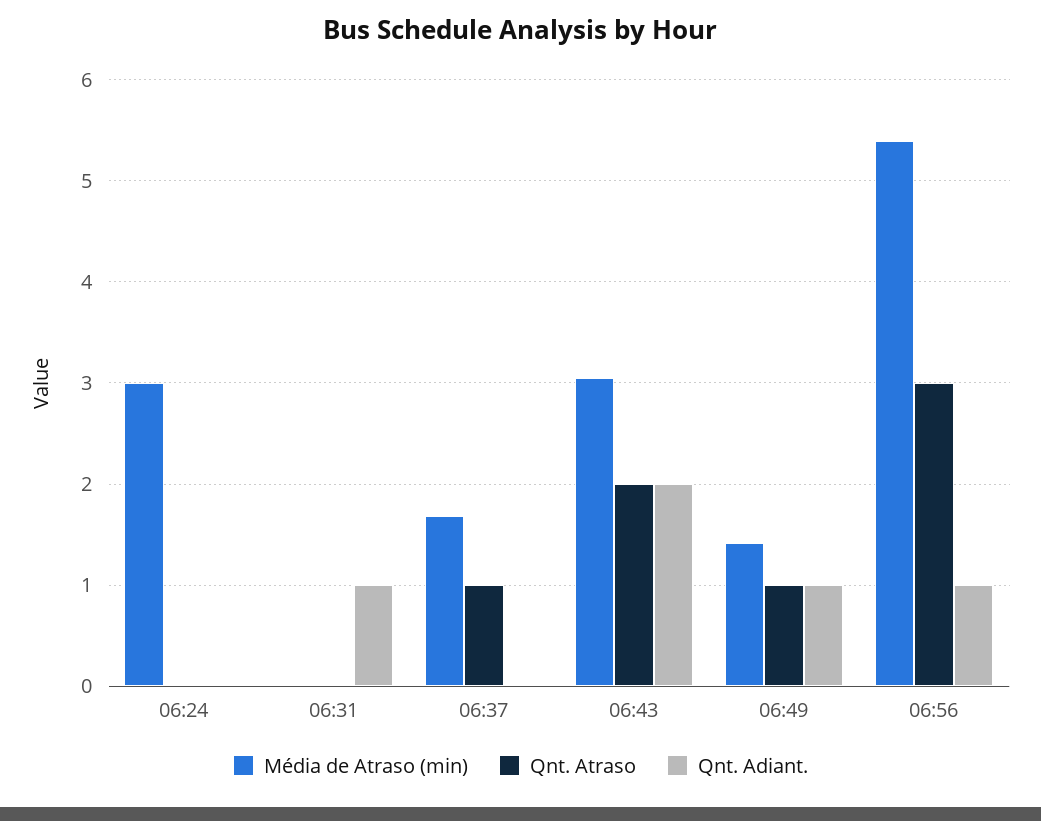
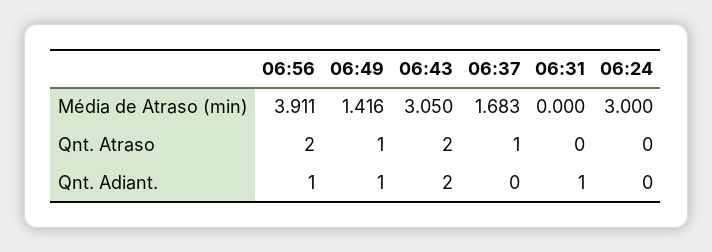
  {
    "Média de Atraso (min)": {
      "06:24": 3,
      "06:31": 0,
      "06:37": 1.683,
      "06:43": 3.05,
      "06:49": 1.416,
-     "06:56": 5.4
+     "06:56": 3.911
    },
    "Qnt. Atraso": {
      "06:24": 0,
      "06:31": 0,
      "06:37": 1,
      "06:43": 2,
      "06:49": 1,
-     "06:56": 3
+     "06:56": 2
    },
    "Qnt. Adiant.": {
      "06:24": 0,
      "06:31": 1,
      "06:37": 0,
      "06:43": 2,
      "06:49": 1,
      "06:56": 1
    }
  }

